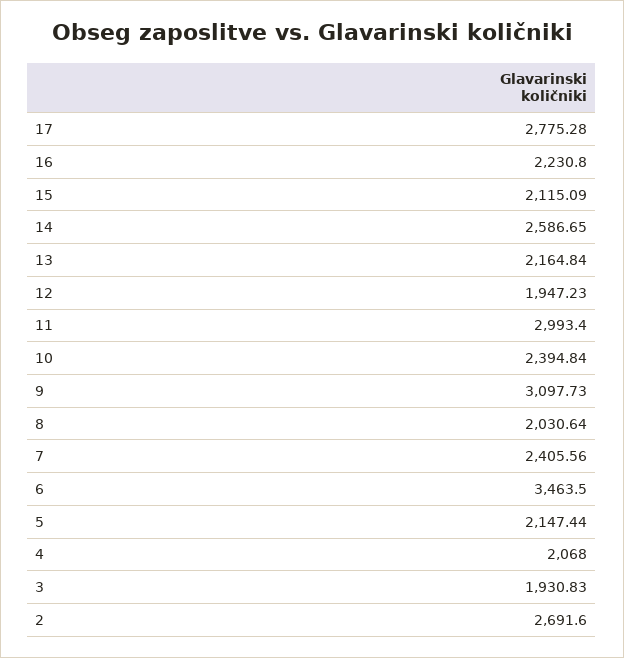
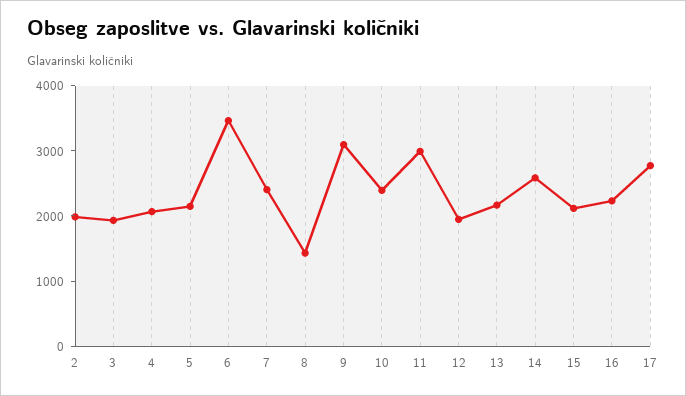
  {
    "17": 2775.28,
    "16": 2230.8,
    "15": 2115.09,
    "14": 2586.65,
    "13": 2164.84,
    "12": 1947.23,
    "11": 2993.4,
    "10": 2394.84,
    "9": 3097.73,
-   "8": 2030.64,
+   "8": 1400,
    "7": 2405.56,
    "6": 3463.5,
    "5": 2147.44,
    "4": 2068,
    "3": 1930.83,
-   "2": 2691.6
+   "2": 2000
  }

